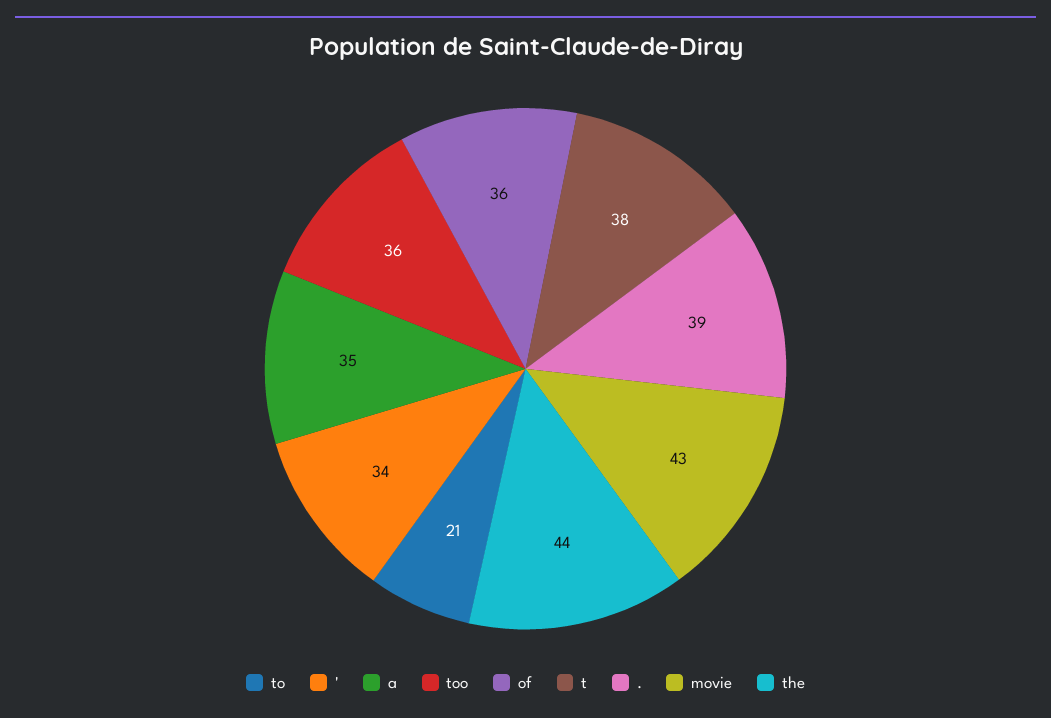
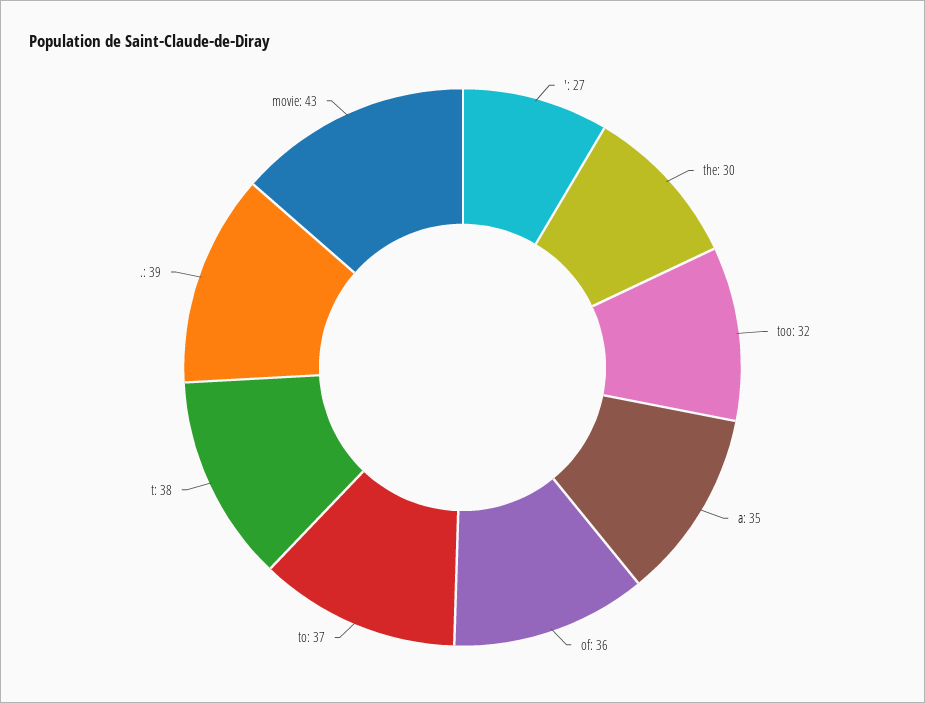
  {
-   "to": 21,
+   "to": 37,
-   "'": 34,
+   "'": 27,
    "a": 35,
-   "too": 36,
+   "too": 32,
    "of": 36,
    "t": 38,
    ".": 39,
    "movie": 43,
-   "the": 44
+   "the": 30
  }

